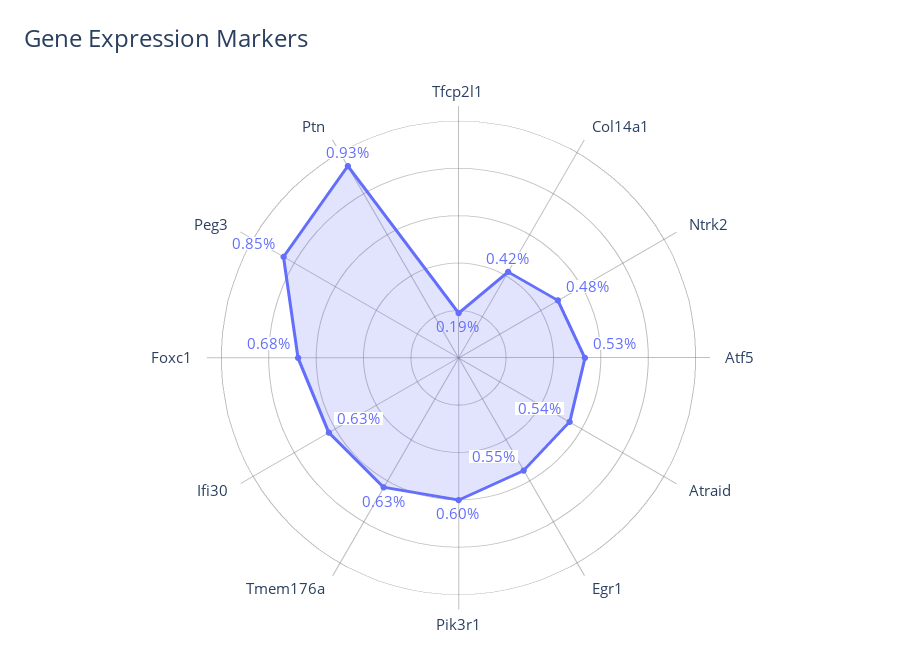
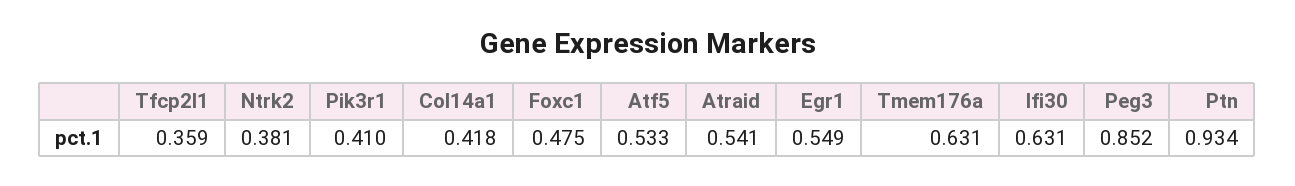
  {
-   "Tfcp2l1": 0.19,
+   "Tfcp2l1": 0.359,
    "Col14a1": 0.418,
-   "Ntrk2": 0.48,
+   "Ntrk2": 0.381,
    "Atf5": 0.533,
    "Atraid": 0.541,
    "Egr1": 0.549,
-   "Pik3r1": 0.6,
+   "Pik3r1": 0.41,
    "Tmem176a": 0.631,
    "Ifi30": 0.631,
-   "Foxc1": 0.68,
+   "Foxc1": 0.475,
    "Peg3": 0.852,
    "Ptn": 0.934
  }

